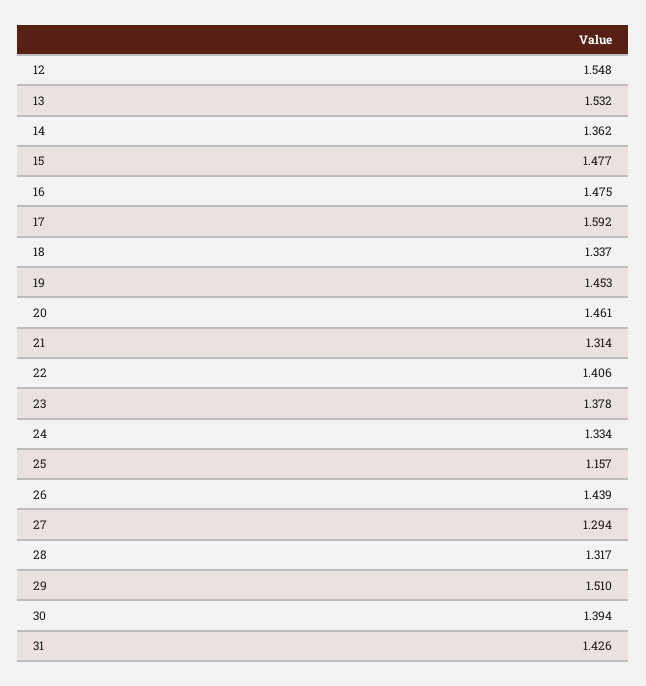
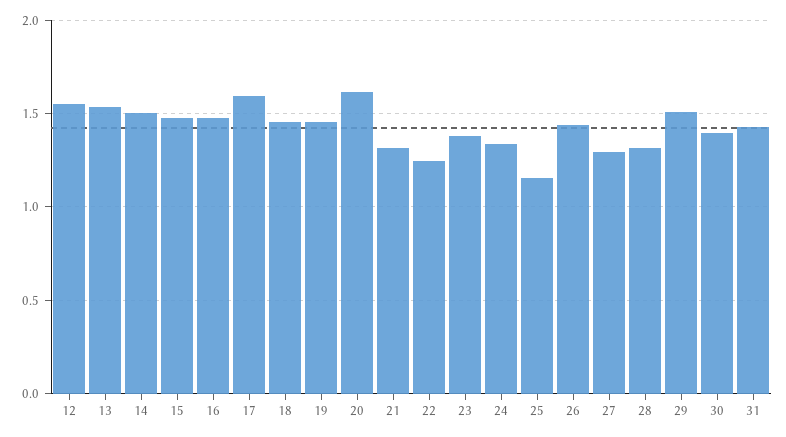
  {
    "12": 1.548,
    "13": 1.532,
-   "14": 1.362,
+   "14": 1.5,
    "15": 1.477,
    "16": 1.475,
    "17": 1.592,
-   "18": 1.337,
+   "18": 1.45,
    "19": 1.453,
-   "20": 1.461,
+   "20": 1.6,
    "21": 1.314,
-   "22": 1.406,
+   "22": 1.25,
    "23": 1.378,
    "24": 1.334,
    "25": 1.157,
    "26": 1.439,
    "27": 1.294,
    "28": 1.317,
    "29": 1.51,
    "30": 1.394,
    "31": 1.426
  }

